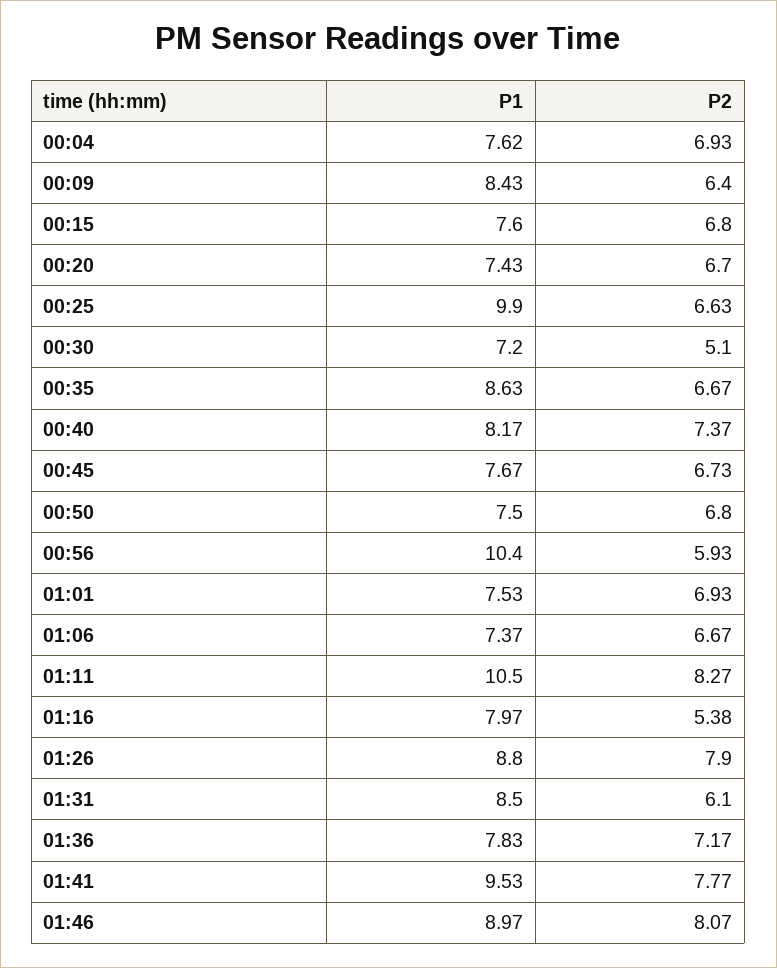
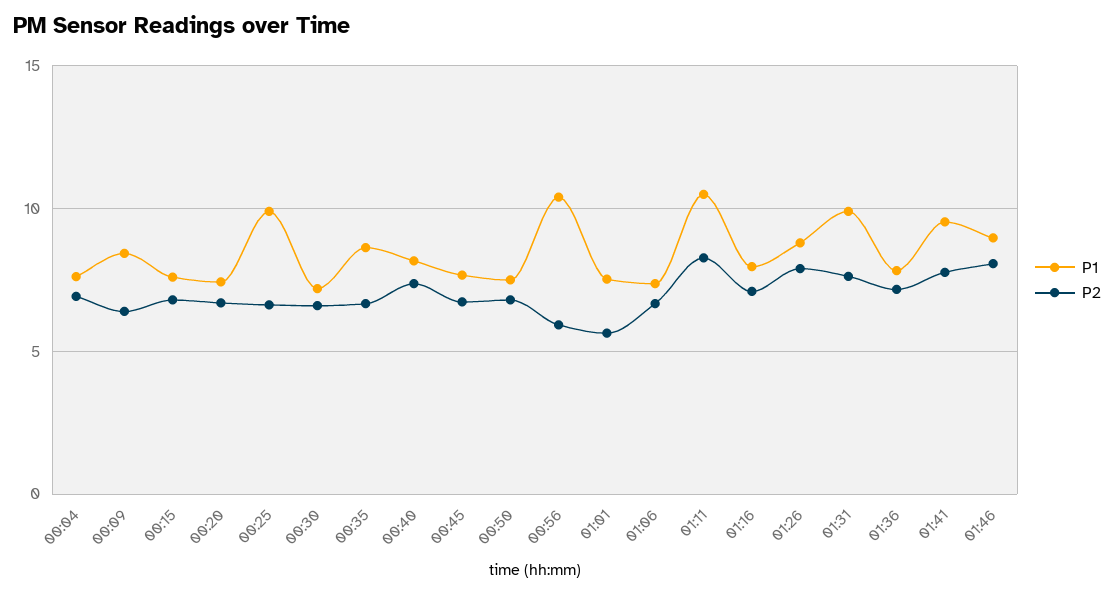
  {
    "P1": {
      "00:04": 7.62,
      "00:09": 8.43,
      "00:15": 7.6,
      "00:20": 7.43,
      "00:25": 9.9,
      "00:30": 7.2,
      "00:35": 8.63,
      "00:40": 8.17,
      "00:45": 7.67,
      "00:50": 7.5,
      "00:56": 10.4,
      "01:01": 7.53,
      "01:06": 7.37,
      "01:11": 10.5,
      "01:16": 7.97,
      "01:26": 8.8,
-     "01:31": 8.5,
+     "01:31": 10,
      "01:36": 7.83,
      "01:41": 9.53,
      "01:46": 8.97
    },
    "P2": {
      "00:04": 6.93,
      "00:09": 6.4,
      "00:15": 6.8,
      "00:20": 6.7,
      "00:25": 6.63,
-     "00:30": 5.1,
+     "00:30": 6.5,
      "00:35": 6.67,
      "00:40": 7.37,
      "00:45": 6.73,
      "00:50": 6.8,
      "00:56": 5.93,
-     "01:01": 6.93,
+     "01:01": 5.5,
      "01:06": 6.67,
      "01:11": 8.27,
-     "01:16": 5.38,
+     "01:16": 7,
      "01:26": 7.9,
-     "01:31": 6.1,
+     "01:31": 7.5,
      "01:36": 7.17,
      "01:41": 7.77,
      "01:46": 8.07
    }
  }

